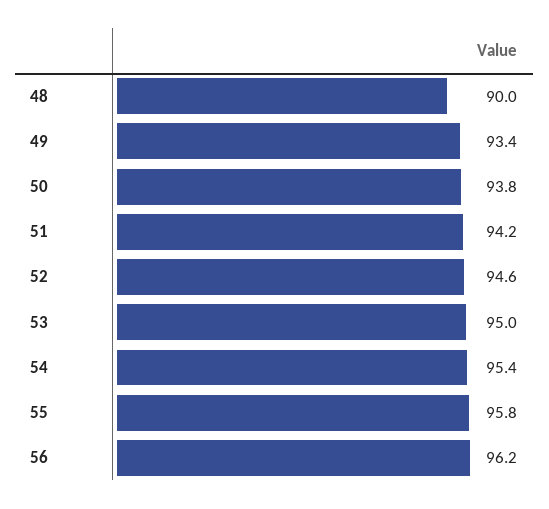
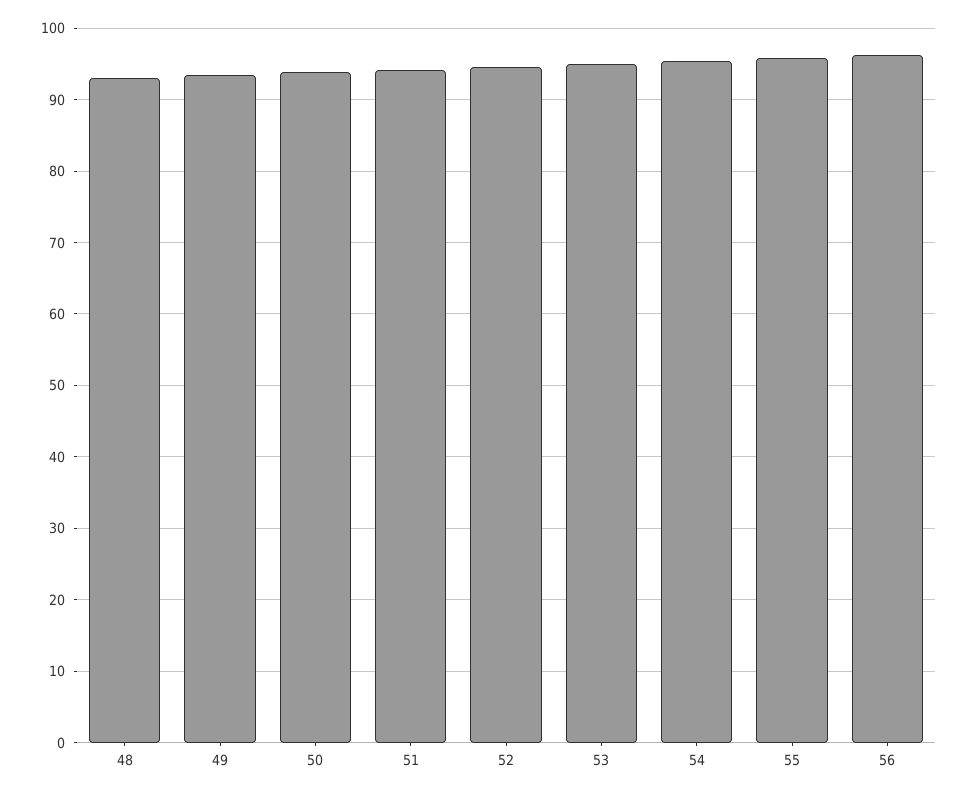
  {
-   "48": 90,
+   "48": 93,
    "49": 93.4,
    "50": 93.8,
    "51": 94.2,
    "52": 94.6,
    "53": 95,
    "54": 95.4,
    "55": 95.8,
    "56": 96.2
  }

